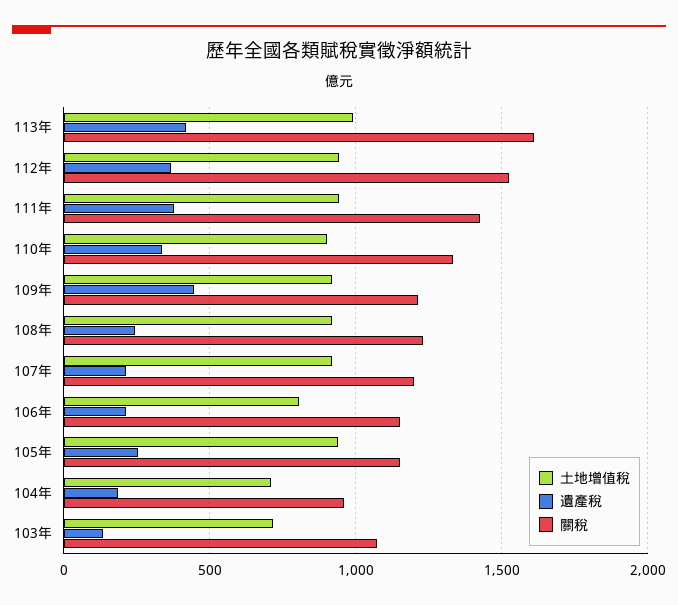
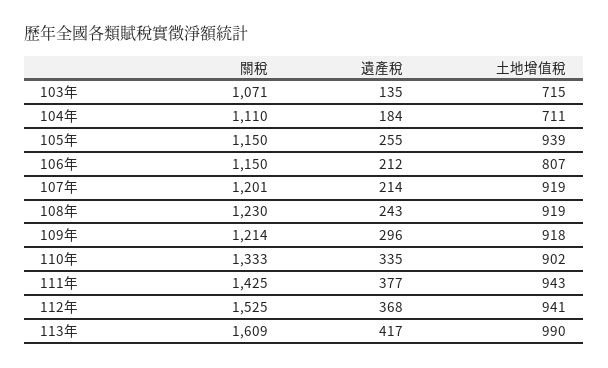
  {
    "土地增值稅": {
      "113年": 990,
      "112年": 941,
      "111年": 943,
      "110年": 902,
      "109年": 918,
      "108年": 919,
      "107年": 919,
      "106年": 807,
      "105年": 939,
      "104年": 711,
      "103年": 715
    },
    "遺產稅": {
      "113年": 417,
      "112年": 368,
      "111年": 377,
      "110年": 335,
-     "109年": 450,
+     "109年": 296,
      "108年": 243,
      "107年": 214,
      "106年": 212,
      "105年": 255,
      "104年": 184,
      "103年": 135
    },
    "關稅": {
      "113年": 1609,
      "112年": 1525,
      "111年": 1425,
      "110年": 1333,
      "109年": 1214,
      "108年": 1230,
      "107年": 1201,
      "106年": 1150,
      "105年": 1150,
-     "104年": 950,
+     "104年": 1110,
      "103年": 1071
    }
  }

